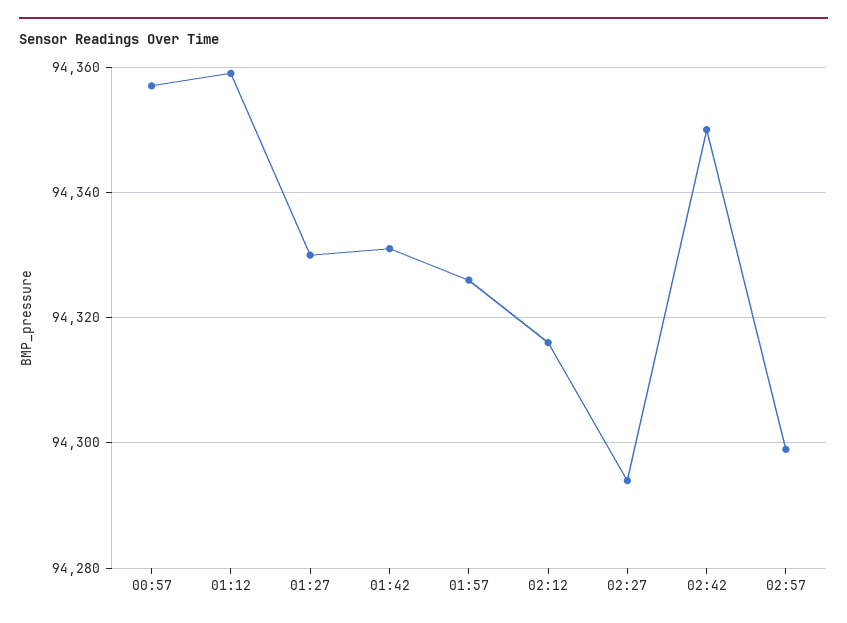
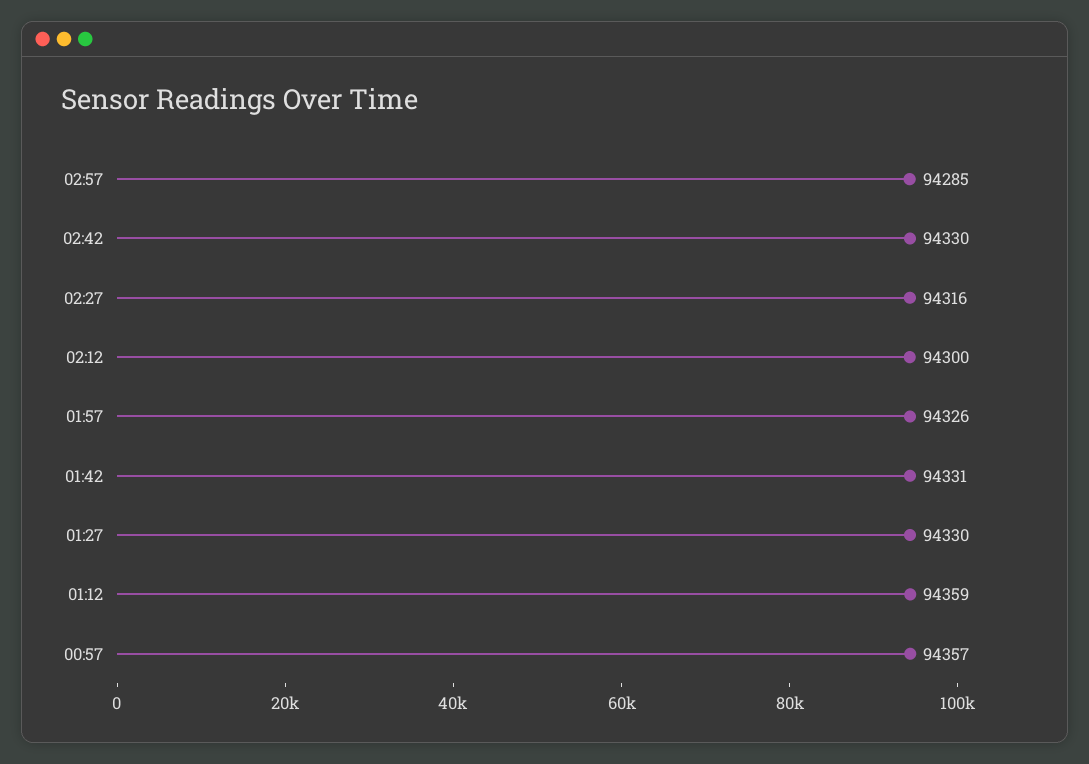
  {
    "00:57": 94357,
    "01:12": 94359,
    "01:27": 94330,
    "01:42": 94331,
    "01:57": 94326,
-   "02:12": 94315,
+   "02:12": 94300,
-   "02:27": 94295,
+   "02:27": 94316,
-   "02:42": 94350,
+   "02:42": 94330,
-   "02:57": 94300
+   "02:57": 94285
  }

